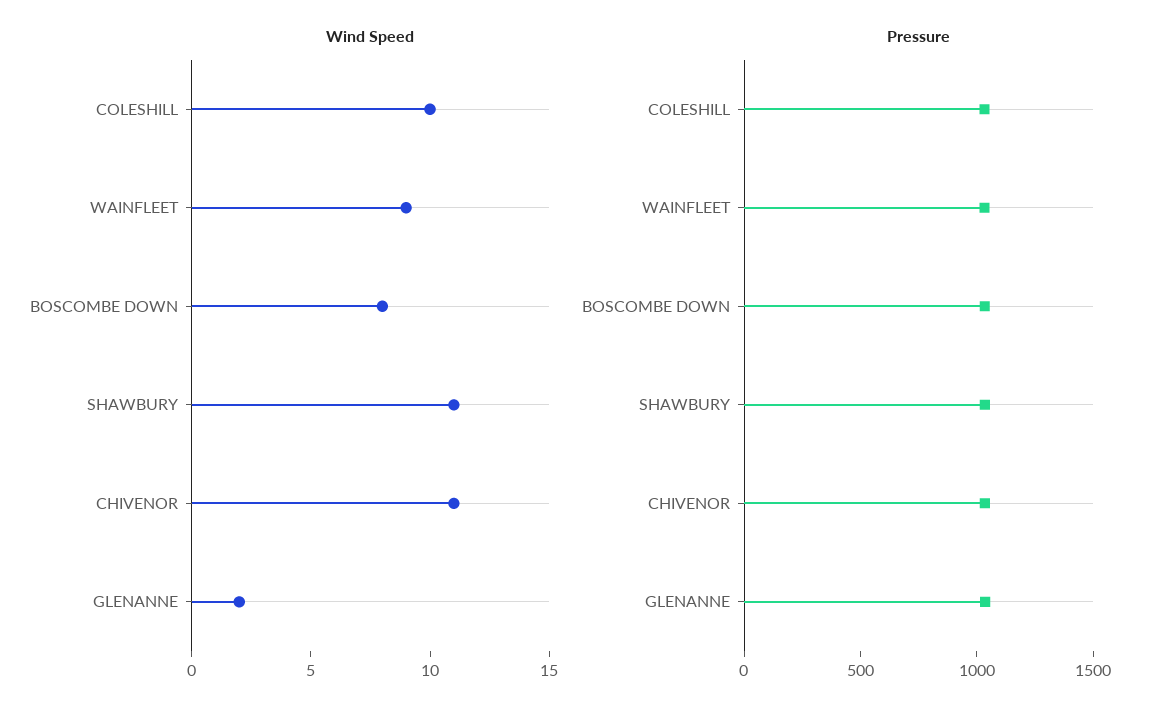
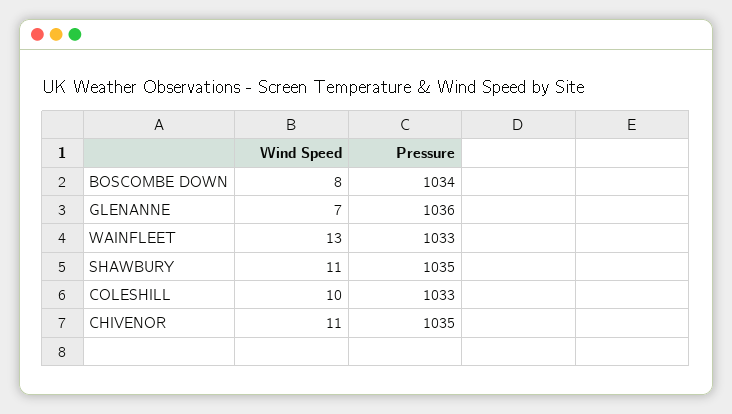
  {
    "Wind Speed": {
      "COLESHILL": 10,
-     "WAINFLEET": 9,
+     "WAINFLEET": 13,
      "BOSCOMBE DOWN": 8,
      "SHAWBURY": 11,
      "CHIVENOR": 11,
-     "GLENANNE": 2
+     "GLENANNE": 7
    },
    "Pressure": {
      "COLESHILL": 1033,
      "WAINFLEET": 1033,
      "BOSCOMBE DOWN": 1034,
      "SHAWBURY": 1035,
      "CHIVENOR": 1035,
      "GLENANNE": 1036
    }
  }

